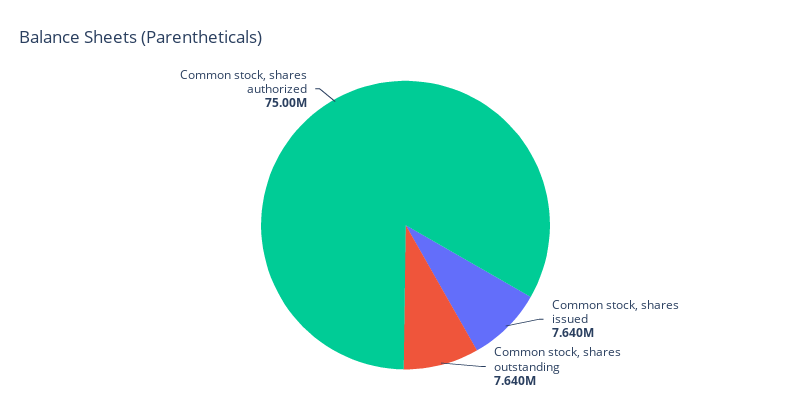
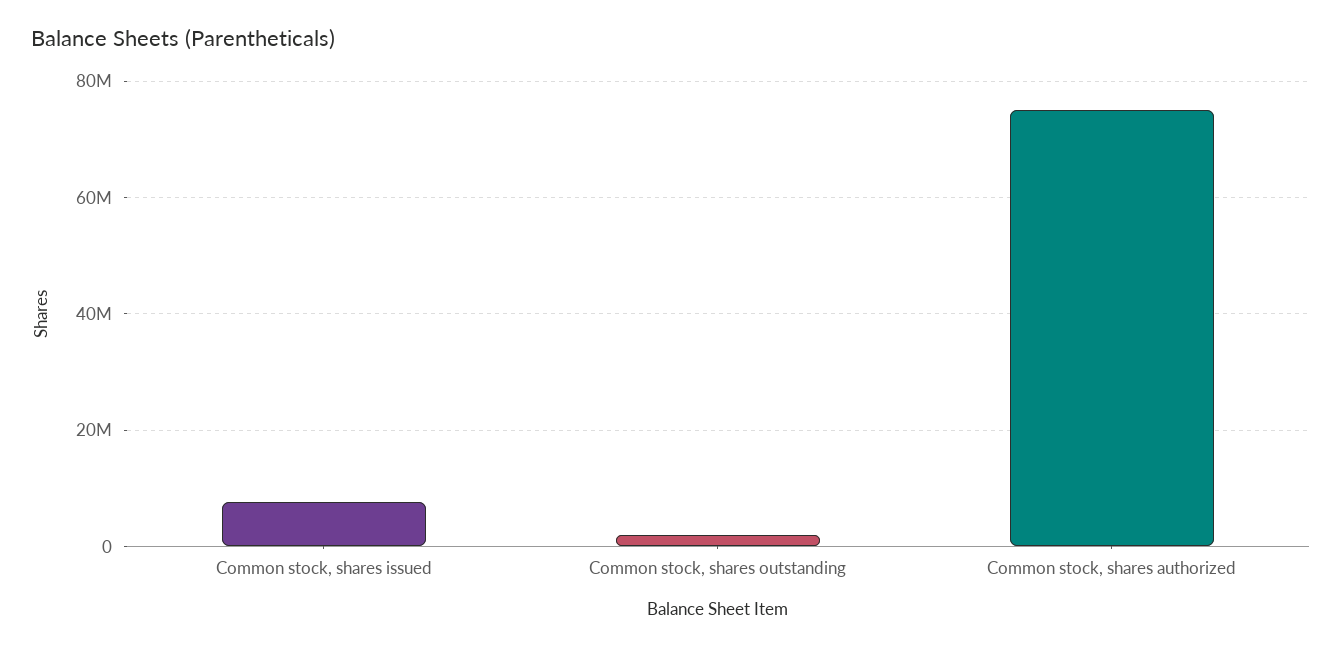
  {
    "Common stock, shares issued": 7640000,
-   "Common stock, shares outstanding": 7640000,
+   "Common stock, shares outstanding": 2000000,
    "Common stock, shares authorized": 75000000
  }

